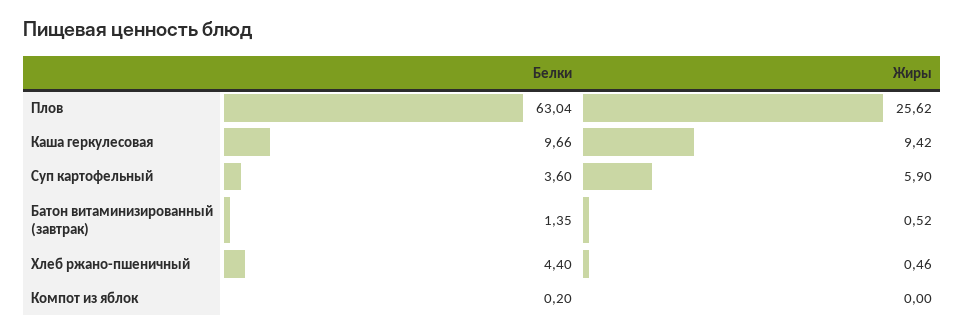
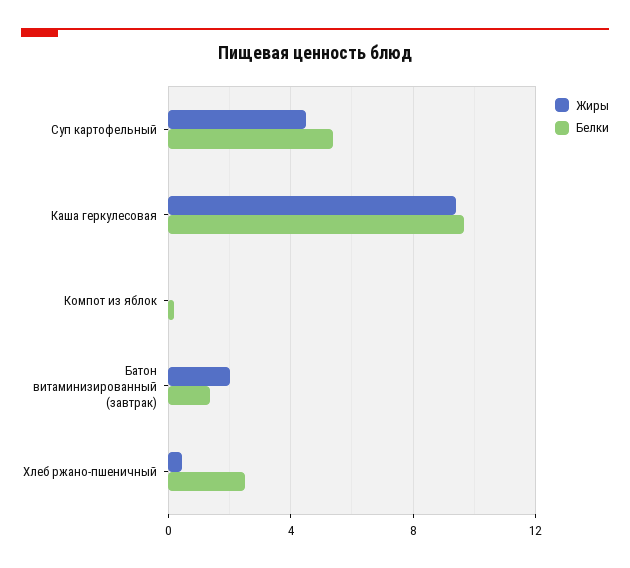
  {
    "Белки": {
-     "Плов": 63.04,
      "Каша геркулесовая": 9.66,
-     "Суп картофельный": 3.6,
+     "Суп картофельный": 5.5,
      "Батон витаминизированный (завтрак)": 1.35,
-     "Хлеб ржано-пшеничный": 4.4,
+     "Хлеб ржано-пшеничный": 2.5,
      "Компот из яблок": 0.2
    },
    "Жиры": {
-     "Плов": 25.62,
      "Каша геркулесовая": 9.42,
-     "Суп картофельный": 5.9,
+     "Суп картофельный": 4.5,
-     "Батон витаминизированный (завтрак)": 0.52,
+     "Батон витаминизированный (завтрак)": 2,
      "Хлеб ржано-пшеничный": 0.46,
      "Компот из яблок": 0
    }
  }

